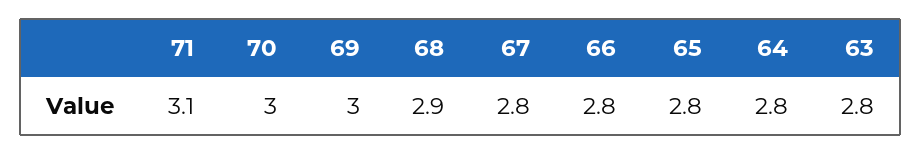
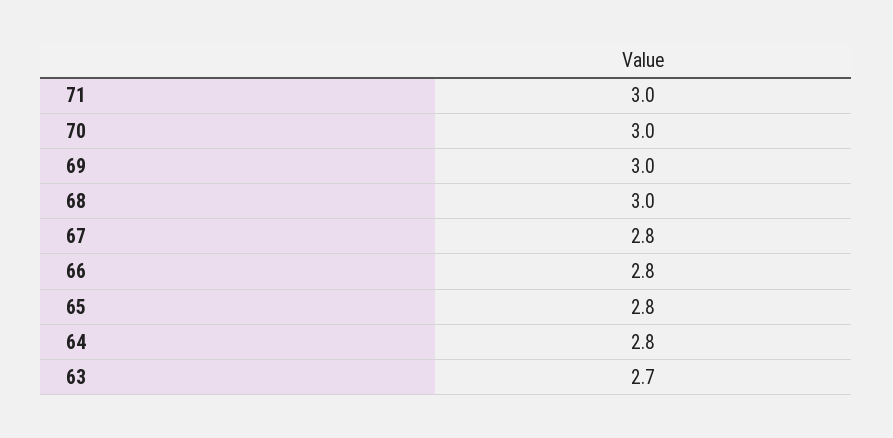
  {
-   "71": 3.1,
+   "71": 3,
    "70": 3,
    "69": 3,
-   "68": 2.9,
+   "68": 3,
    "67": 2.8,
    "66": 2.8,
    "65": 2.8,
    "64": 2.8,
-   "63": 2.8
+   "63": 2.7
  }

